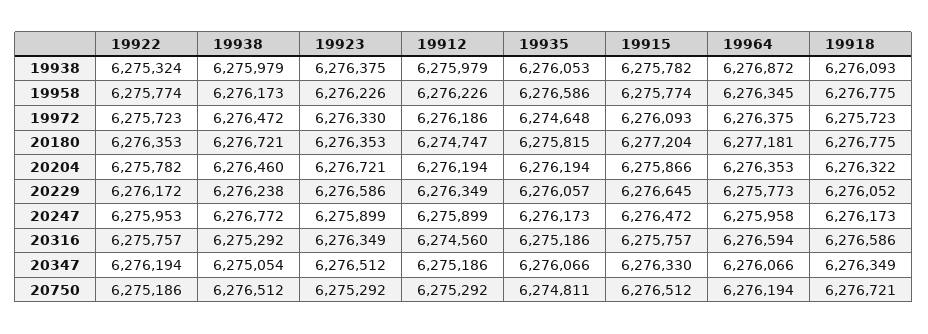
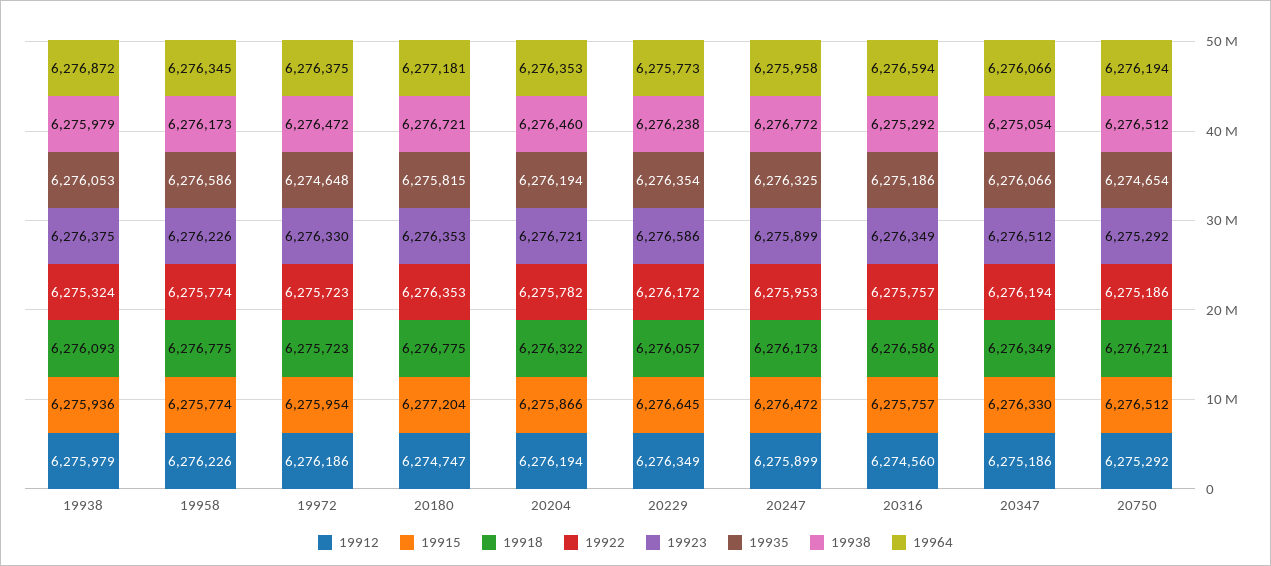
  {
    "19922": {
      "19938": 6275324,
      "19958": 6275774,
      "19972": 6275723,
      "20180": 6276353,
      "20204": 6275782,
      "20229": 6276172,
      "20247": 6275953,
      "20316": 6275757,
      "20347": 6276194,
      "20750": 6275186
    },
    "19938": {
      "19938": 6275979,
      "19958": 6276173,
      "19972": 6276472,
      "20180": 6276721,
      "20204": 6276460,
      "20229": 6276238,
      "20247": 6276772,
      "20316": 6275292,
      "20347": 6275054,
      "20750": 6276512
    },
    "19923": {
      "19938": 6276375,
      "19958": 6276226,
      "19972": 6276330,
      "20180": 6276353,
      "20204": 6276721,
      "20229": 6276586,
      "20247": 6275899,
      "20316": 6276349,
      "20347": 6276512,
      "20750": 6275292
    },
    "19912": {
      "19938": 6275979,
      "19958": 6276226,
      "19972": 6276186,
      "20180": 6274747,
      "20204": 6276194,
      "20229": 6276349,
      "20247": 6275899,
      "20316": 6274560,
      "20347": 6275186,
      "20750": 6275292
    },
    "19935": {
      "19938": 6276053,
      "19958": 6276586,
      "19972": 6274648,
      "20180": 6275815,
      "20204": 6276194,
-     "20229": 6276057,
+     "20229": 6276354,
-     "20247": 6276173,
+     "20247": 6276325,
      "20316": 6275186,
      "20347": 6276066,
-     "20750": 6274811
+     "20750": 6274654
    },
    "19915": {
-     "19938": 6275782,
+     "19938": 6275936,
      "19958": 6275774,
-     "19972": 6276093,
+     "19972": 6275954,
      "20180": 6277204,
      "20204": 6275866,
      "20229": 6276645,
      "20247": 6276472,
      "20316": 6275757,
      "20347": 6276330,
      "20750": 6276512
    },
    "19964": {
      "19938": 6276872,
      "19958": 6276345,
      "19972": 6276375,
      "20180": 6277181,
      "20204": 6276353,
      "20229": 6275773,
      "20247": 6275958,
      "20316": 6276594,
      "20347": 6276066,
      "20750": 6276194
    },
    "19918": {
      "19938": 6276093,
      "19958": 6276775,
      "19972": 6275723,
      "20180": 6276775,
      "20204": 6276322,
-     "20229": 6276052,
+     "20229": 6276057,
      "20247": 6276173,
      "20316": 6276586,
      "20347": 6276349,
      "20750": 6276721
    }
  }

